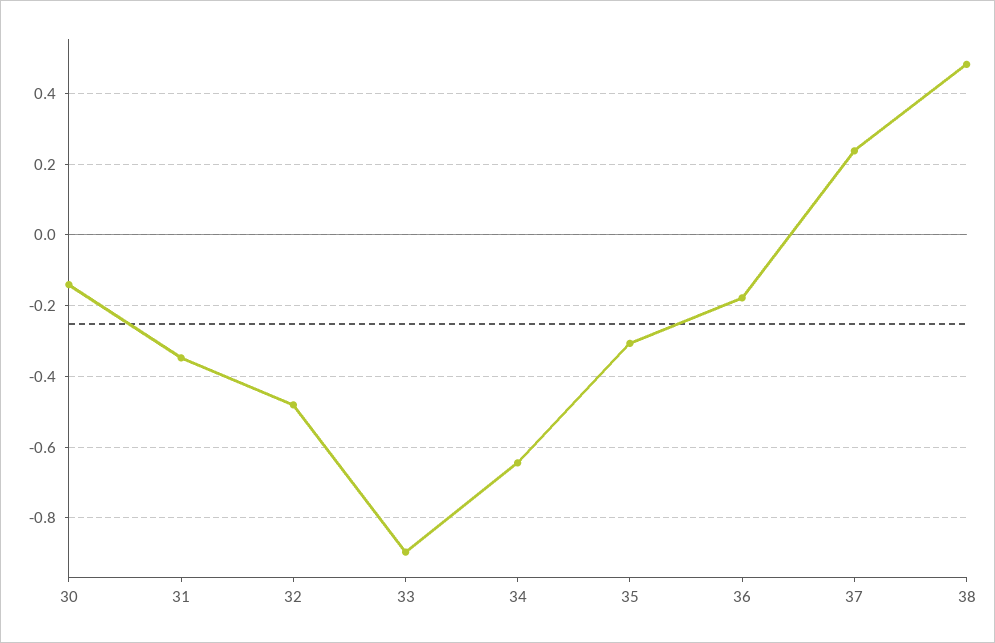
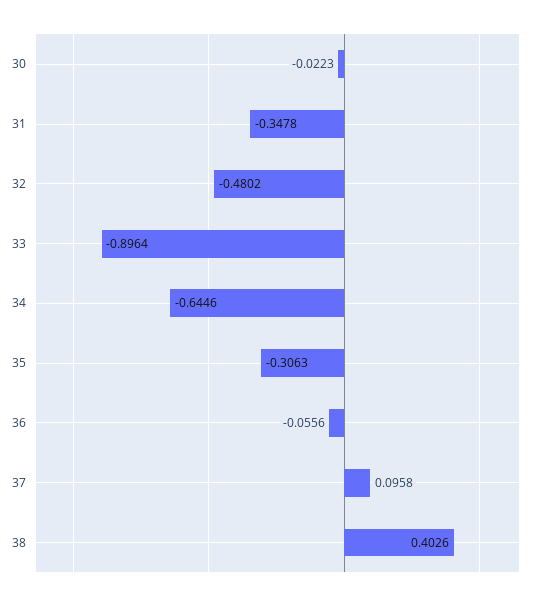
  {
-   "30": -0.14,
+   "30": -0.0223,
    "31": -0.3478,
    "32": -0.4802,
    "33": -0.8964,
    "34": -0.6446,
    "35": -0.3063,
-   "36": -0.18,
+   "36": -0.0556,
-   "37": 0.24,
+   "37": 0.0958,
-   "38": 0.48
+   "38": 0.4026
  }

